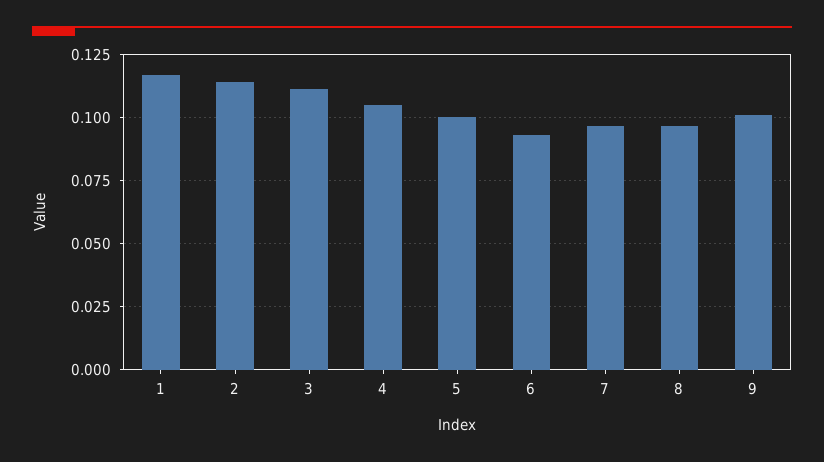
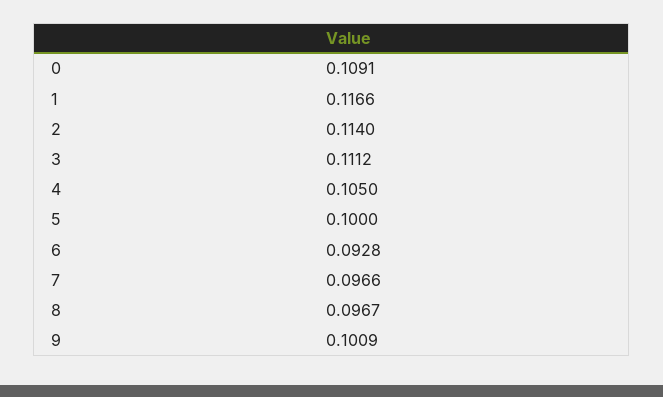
  {
    "1": 0.1166,
    "2": 0.114,
    "3": 0.1112,
    "4": 0.105,
    "5": 0.1,
    "6": 0.0928,
    "7": 0.0966,
    "8": 0.0967,
-   "9": 0.1009
+   "9": 0.1009,
+   "0": 0.1091
  }

